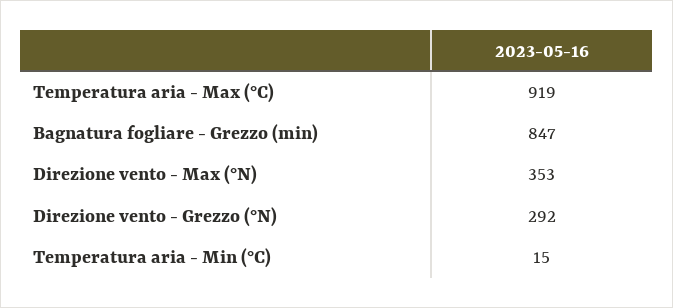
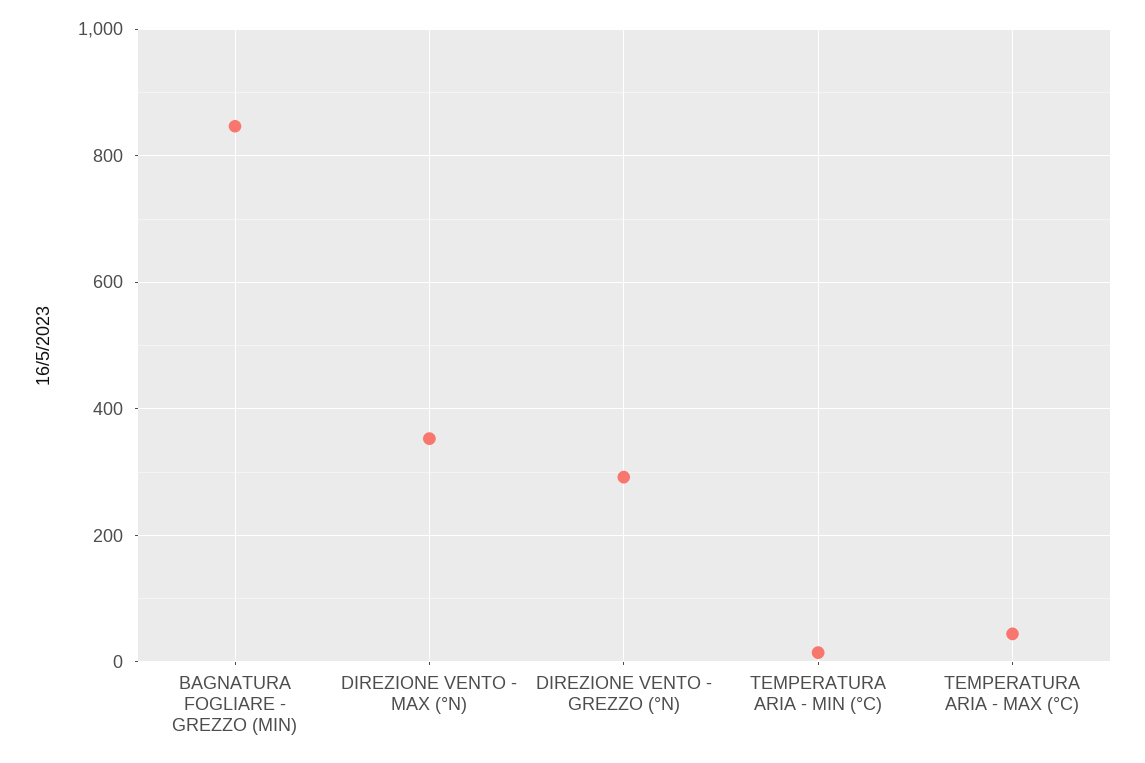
  {
-   "Temperatura aria - Max (°C)": 919,
+   "Temperatura aria - Max (°C)": 40,
    "Bagnatura fogliare - Grezzo (min)": 847,
    "Direzione vento - Max (°N)": 353,
    "Direzione vento - Grezzo (°N)": 292,
    "Temperatura aria - Min (°C)": 15
  }

